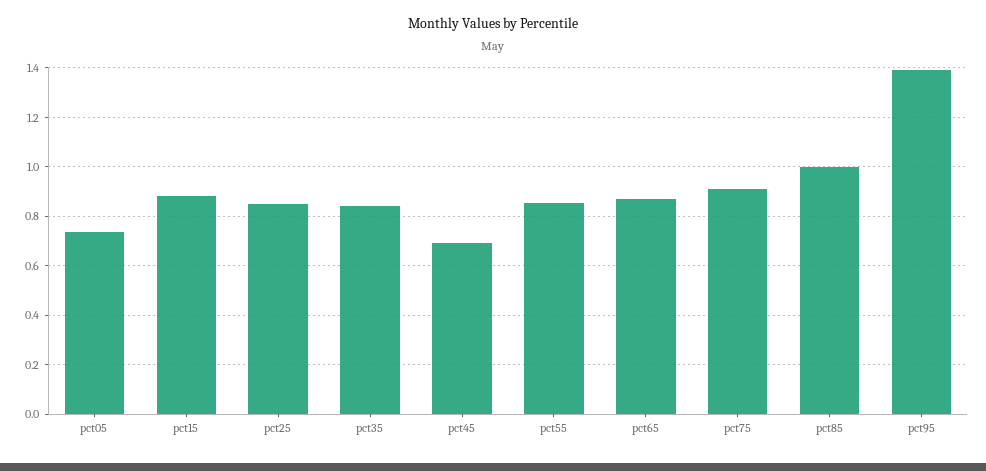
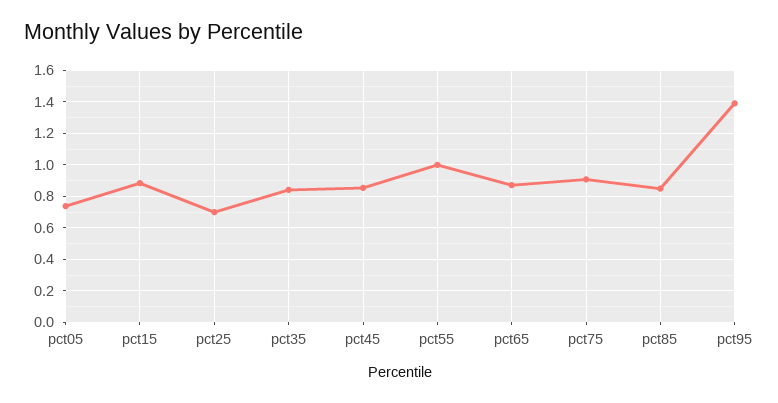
  {
    "pct05": 0.75,
    "pct15": 0.875,
-   "pct25": 0.85,
+   "pct25": 0.7,
    "pct35": 0.85,
-   "pct45": 0.7,
+   "pct45": 0.85,
-   "pct55": 0.85,
+   "pct55": 1,
    "pct65": 0.875,
    "pct75": 0.9,
-   "pct85": 1,
+   "pct85": 0.85,
    "pct95": 1.4
  }

